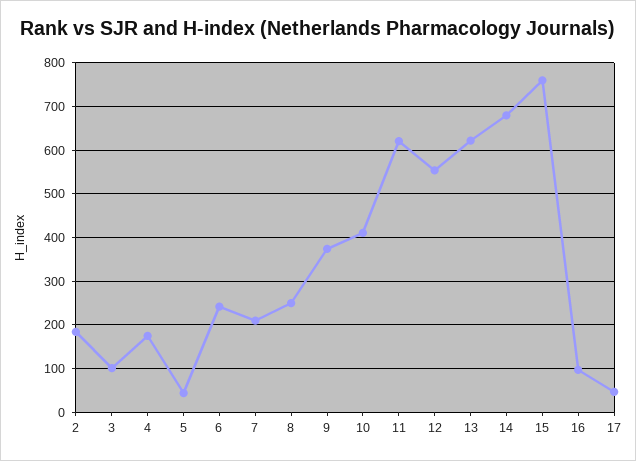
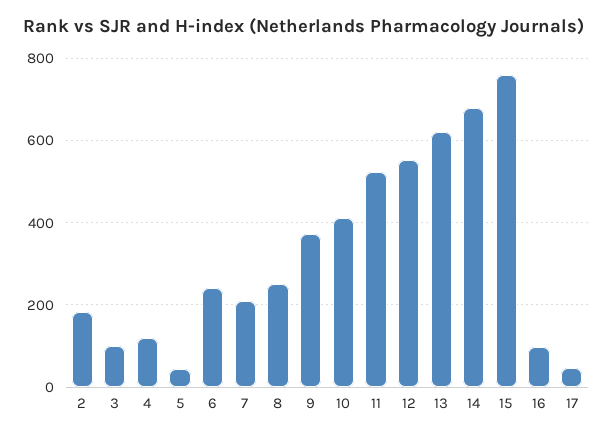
  {
    "2": 180,
    "3": 100,
-   "4": 180,
+   "4": 120,
    "5": 40,
    "6": 240,
    "7": 220,
    "8": 260,
    "9": 380,
    "10": 420,
-   "11": 620,
+   "11": 520,
    "12": 560,
    "13": 620,
    "14": 680,
    "15": 760,
    "16": 100,
    "17": 40
  }

